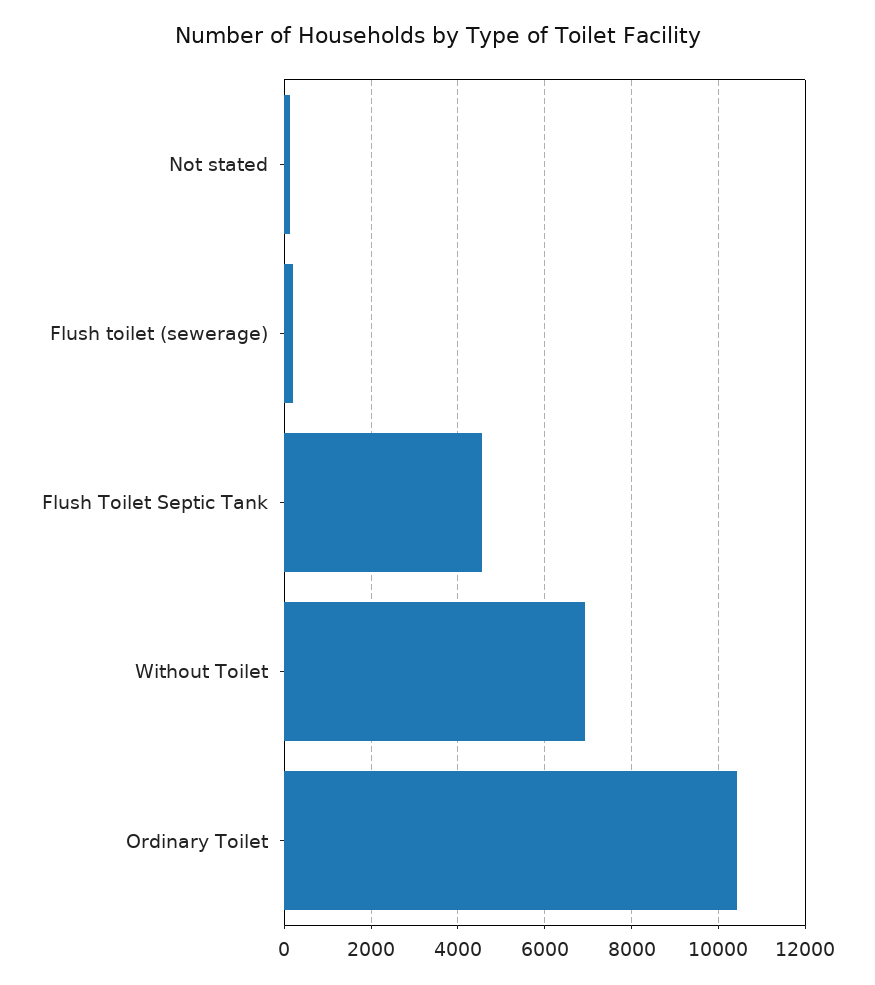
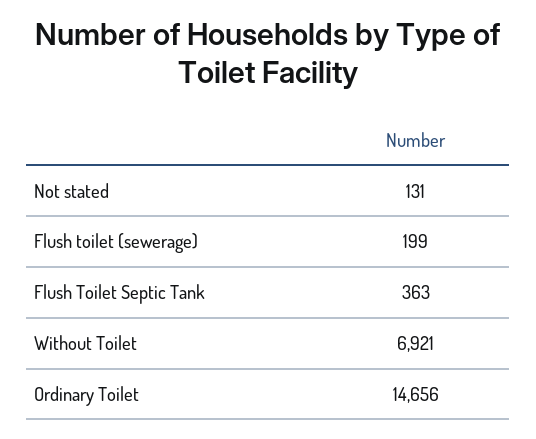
  {
    "Not stated": 131,
    "Flush toilet (sewerage)": 199,
-   "Flush Toilet Septic Tank": 4600,
+   "Flush Toilet Septic Tank": 363,
    "Without Toilet": 6921,
-   "Ordinary Toilet": 10400
+   "Ordinary Toilet": 14656
  }

